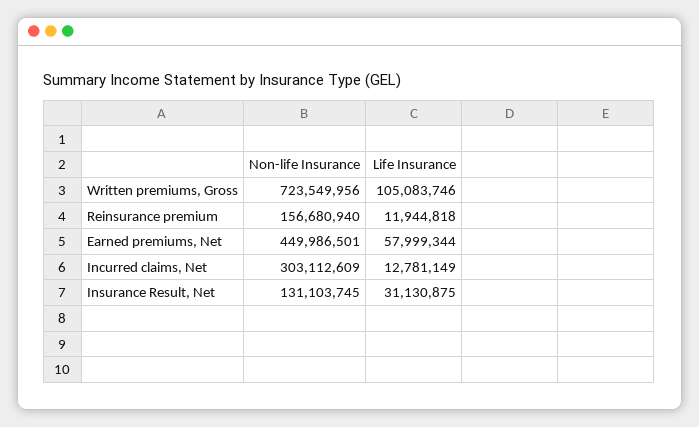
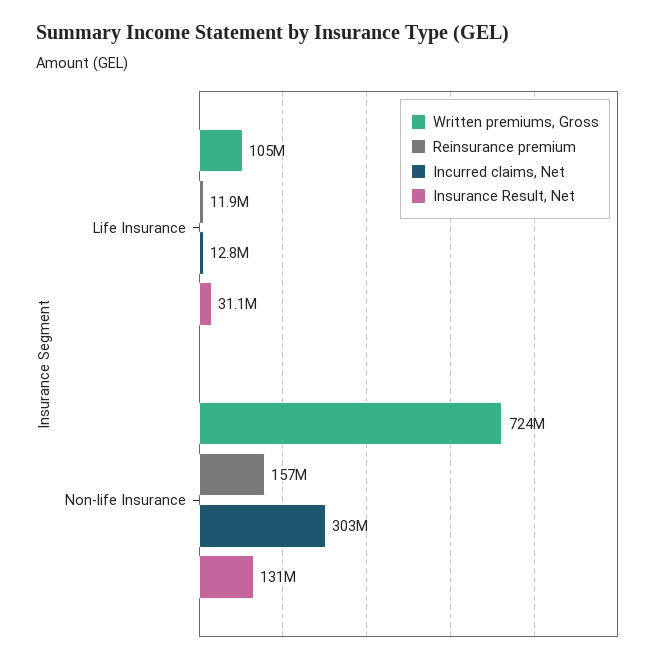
  {
    "Written premiums, Gross": {
      "Non-life Insurance": 723549956,
      "Life Insurance": 105083746
    },
    "Reinsurance premium": {
      "Non-life Insurance": 156680940,
      "Life Insurance": 11944818
    },
-   "Earned premiums, Net": {
-     "Non-life Insurance": 449986501,
-     "Life Insurance": 57999344
-   },
    "Incurred claims, Net": {
      "Non-life Insurance": 303112609,
      "Life Insurance": 12781149
    },
    "Insurance Result, Net": {
      "Non-life Insurance": 131103745,
      "Life Insurance": 31130875
    }
  }

